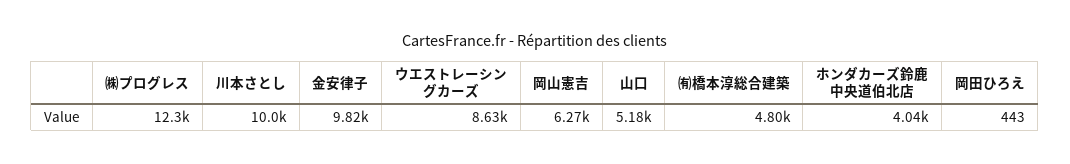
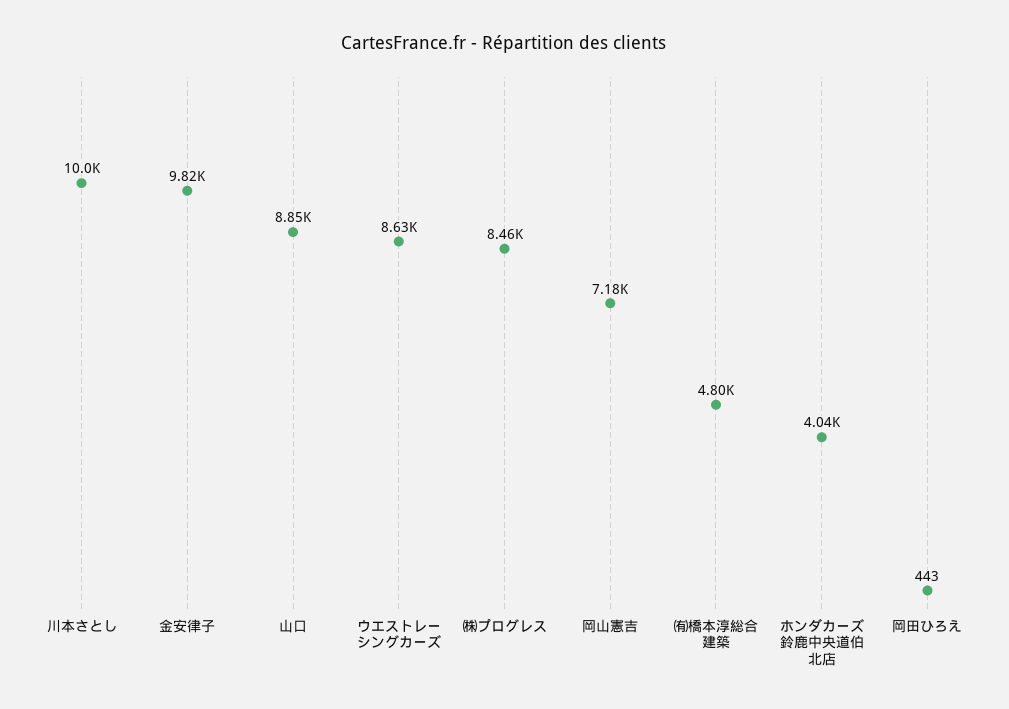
  {
-   "㈱プログレス": 12300,
+   "㈱プログレス": 8460,
    "川本さとし": 10000,
    "金安律子": 9820,
    "ウエストレーシングカーズ": 8630,
-   "岡山憲吉": 6270,
+   "岡山憲吉": 7180,
-   "山口": 5180,
+   "山口": 8850,
    "㈲橋本淳総合建築": 4800,
    "ホンダカーズ鈴鹿中央道伯北店": 4040,
    "岡田ひろえ": 443
  }

